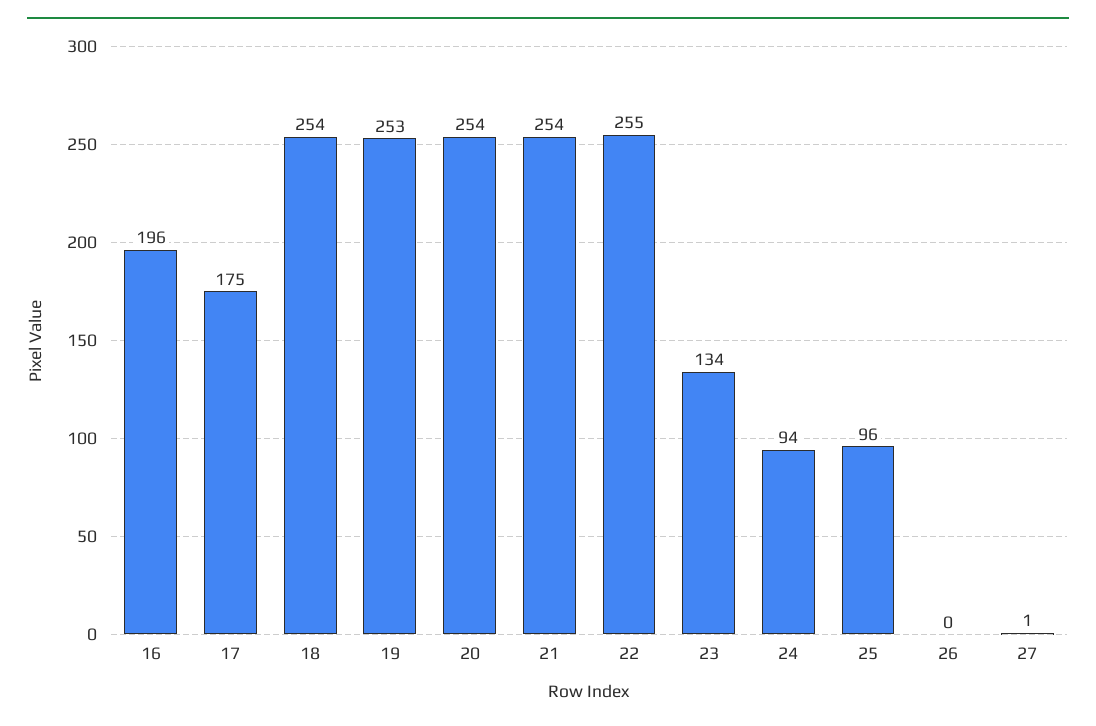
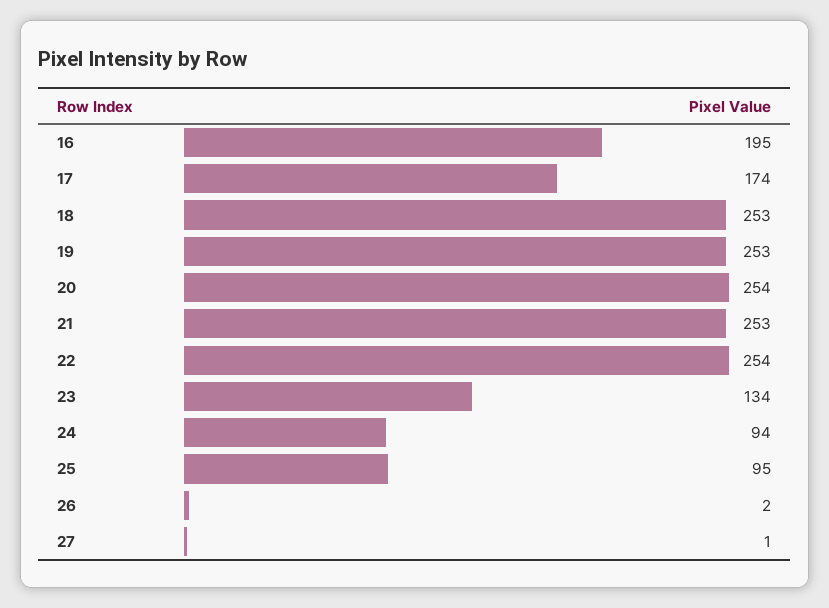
  {
-   "16": 196,
+   "16": 195,
-   "17": 175,
+   "17": 174,
-   "18": 254,
+   "18": 253,
    "19": 253,
    "20": 254,
-   "21": 254,
+   "21": 253,
-   "22": 255,
+   "22": 254,
    "23": 134,
    "24": 94,
-   "25": 96,
+   "25": 95,
-   "26": 0,
+   "26": 2,
    "27": 1
  }

